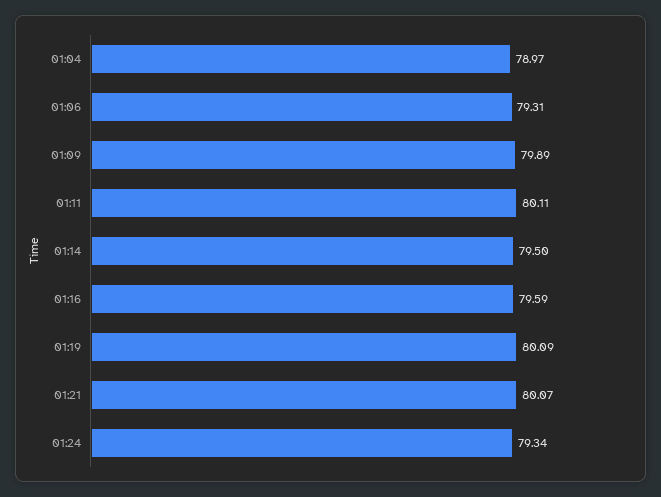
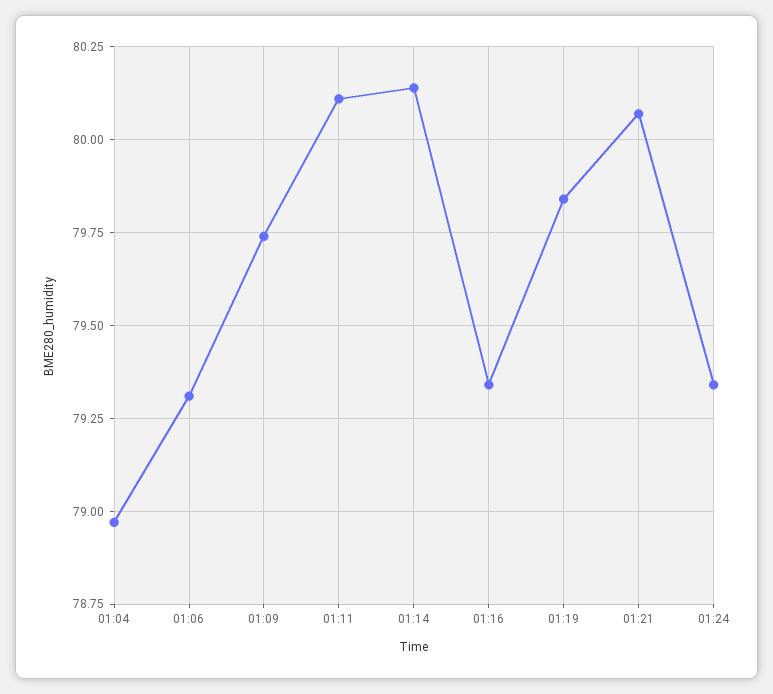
  {
    "01:04": 78.97,
    "01:06": 79.31,
-   "01:09": 79.89,
+   "01:09": 79.75,
    "01:11": 80.11,
-   "01:14": 79.5,
+   "01:14": 80.15,
-   "01:16": 79.59,
+   "01:16": 79.35,
-   "01:19": 80.09,
+   "01:19": 79.85,
    "01:21": 80.07,
    "01:24": 79.34
  }

